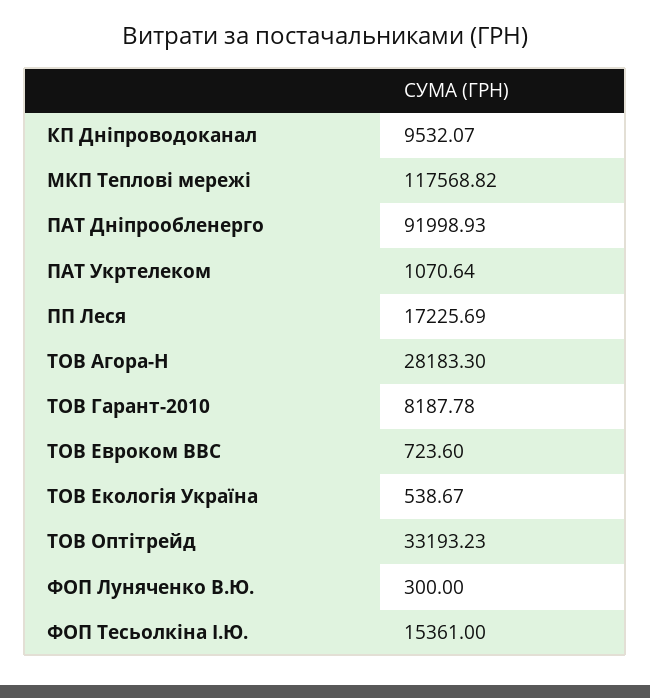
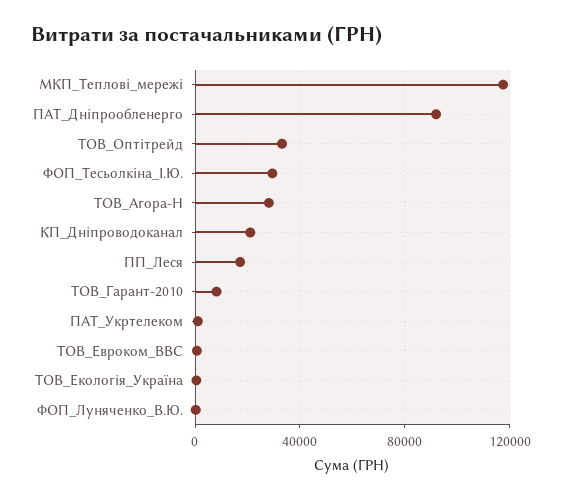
  {
-   "КП Дніпроводоканал": 9532.07,
+   "КП Дніпроводоканал": 20000,
    "МКП Теплові мережі": 117568.82,
    "ПАТ Дніпрообленерго": 91998.93,
    "ПАТ Укртелеком": 1070.64,
    "ПП Леся": 17225.69,
    "ТОВ Агора-Н": 28183.3,
    "ТОВ Гарант-2010": 8187.78,
    "ТОВ Евроком ВВС": 723.6,
    "ТОВ Екологія Україна": 538.67,
    "ТОВ Оптітрейд": 33193.23,
    "ФОП Луняченко В.Ю.": 300,
-   "ФОП Тесьолкіна І.Ю.": 15361
+   "ФОП Тесьолкіна І.Ю.": 30000
  }

